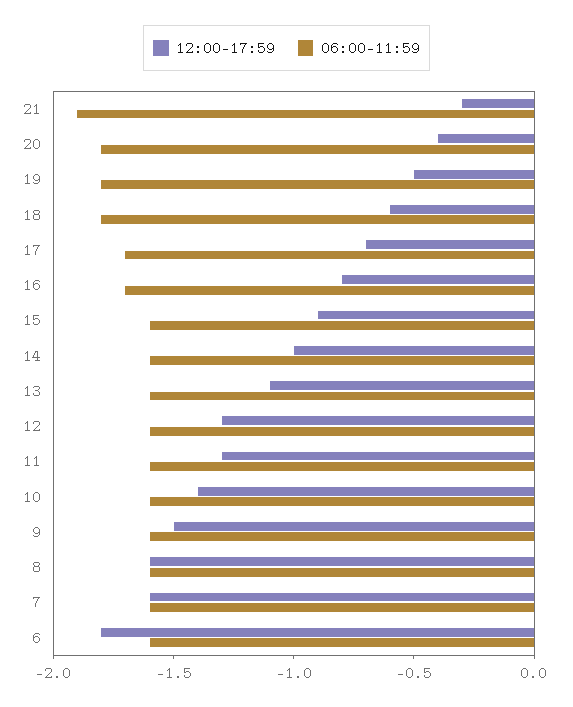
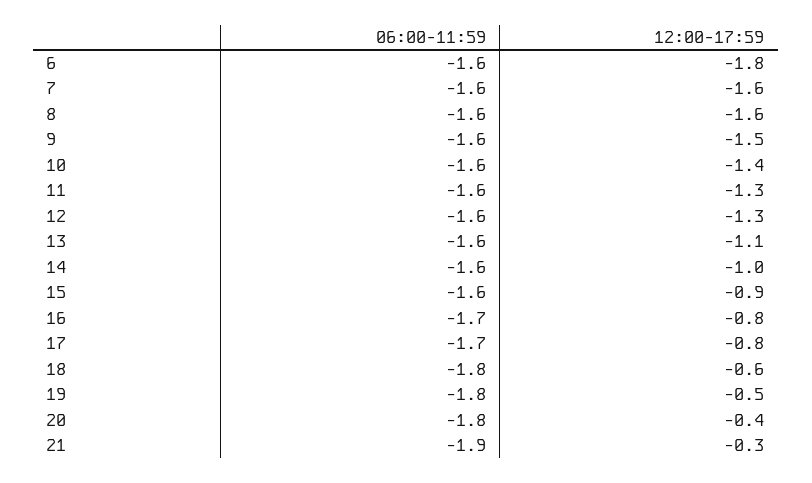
  {
    "12:00-17:59": {
      "21": -0.3,
      "20": -0.4,
      "19": -0.5,
      "18": -0.6,
-     "17": -0.7,
+     "17": -0.8,
      "16": -0.8,
      "15": -0.9,
      "14": -1,
      "13": -1.1,
      "12": -1.3,
      "11": -1.3,
      "10": -1.4,
      "9": -1.5,
      "8": -1.6,
      "7": -1.6,
      "6": -1.8
    },
    "06:00-11:59": {
      "21": -1.9,
      "20": -1.8,
      "19": -1.8,
      "18": -1.8,
      "17": -1.7,
      "16": -1.7,
      "15": -1.6,
      "14": -1.6,
      "13": -1.6,
      "12": -1.6,
      "11": -1.6,
      "10": -1.6,
      "9": -1.6,
      "8": -1.6,
      "7": -1.6,
      "6": -1.6
    }
  }

